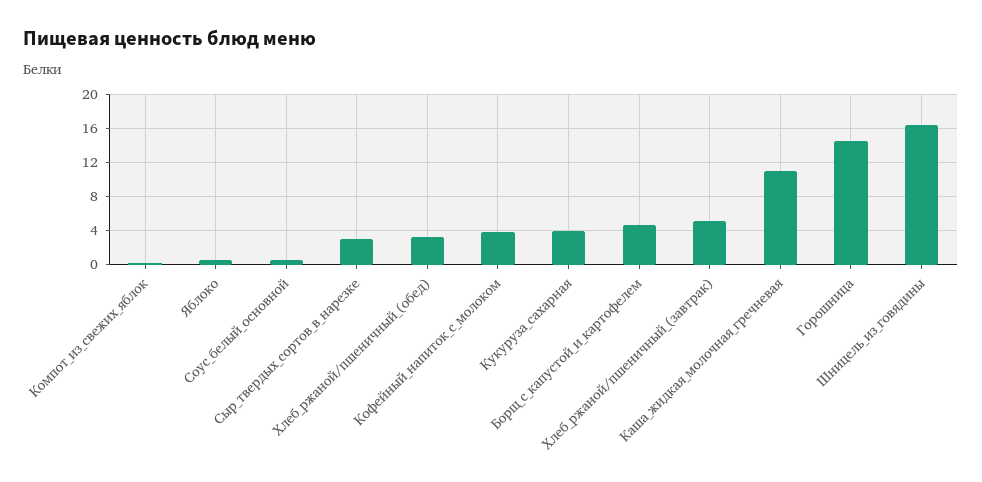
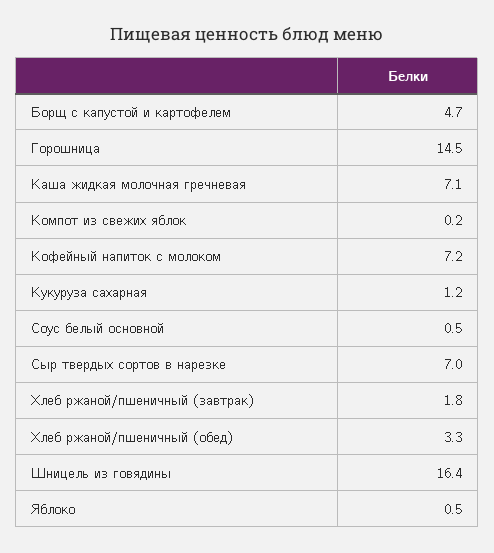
  {
    "Компот_из_свежих_яблок": 0.2,
    "Яблоко": 0.5,
    "Соус_белый_основной": 0.5,
-   "Сыр_твердых_сортов_в_нарезке": 3,
+   "Сыр_твердых_сортов_в_нарезке": 7,
    "Хлеб_ржаной/пшеничный_(обед)": 3.3,
-   "Кофейный_напиток_с_молоком": 4,
+   "Кофейный_напиток_с_молоком": 7.2,
-   "Кукуруза_сахарная": 4,
+   "Кукуруза_сахарная": 1.2,
    "Борщ_с_капустой_и_картофелем": 4.7,
-   "Хлеб_ржаной/пшеничный_(завтрак)": 5,
+   "Хлеб_ржаной/пшеничный_(завтрак)": 1.8,
-   "Каша_жидкая_молочная_гречневая": 11,
+   "Каша_жидкая_молочная_гречневая": 7.1,
    "Горошница": 14.5,
    "Шницель_из_говядины": 16.4
  }

